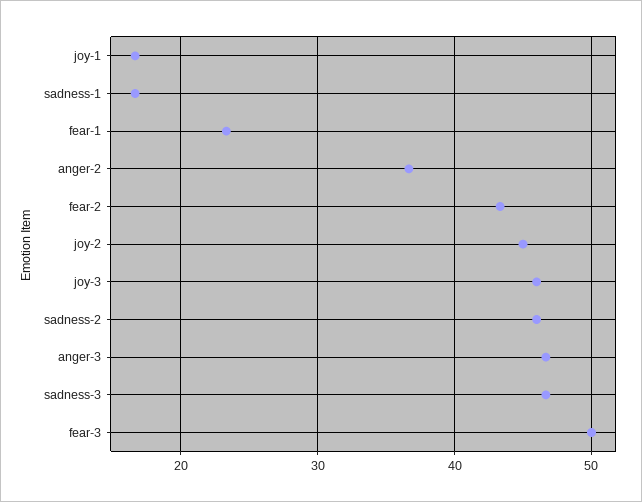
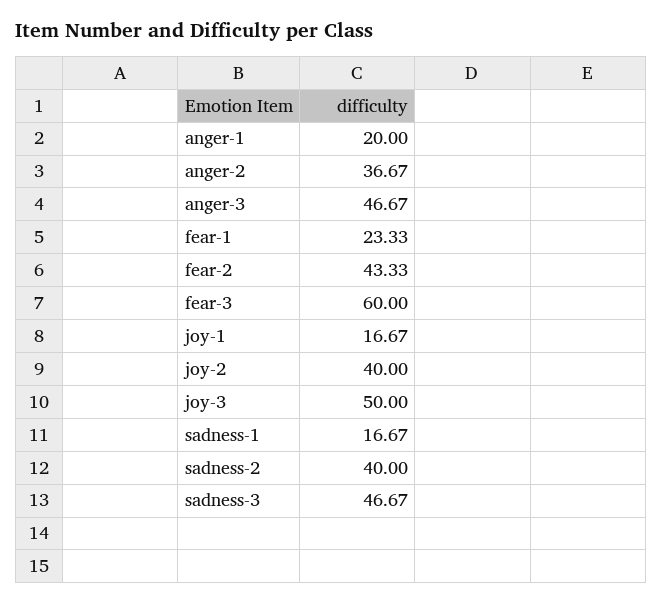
  {
    "joy-1": 16.67,
    "sadness-1": 16.67,
    "fear-1": 23.33,
    "anger-2": 36.67,
    "fear-2": 43.33,
-   "joy-2": 45,
+   "joy-2": 40,
-   "joy-3": 46,
+   "joy-3": 50,
-   "sadness-2": 46,
+   "sadness-2": 40,
    "anger-3": 46.67,
    "sadness-3": 46.67,
-   "fear-3": 50
+   "fear-3": 60,
+   "anger-1": 20
  }

